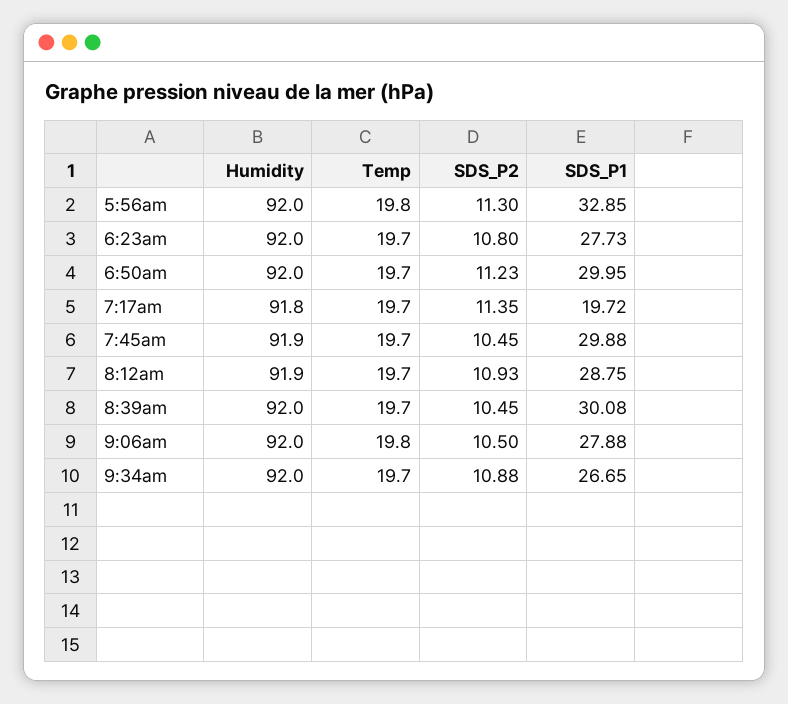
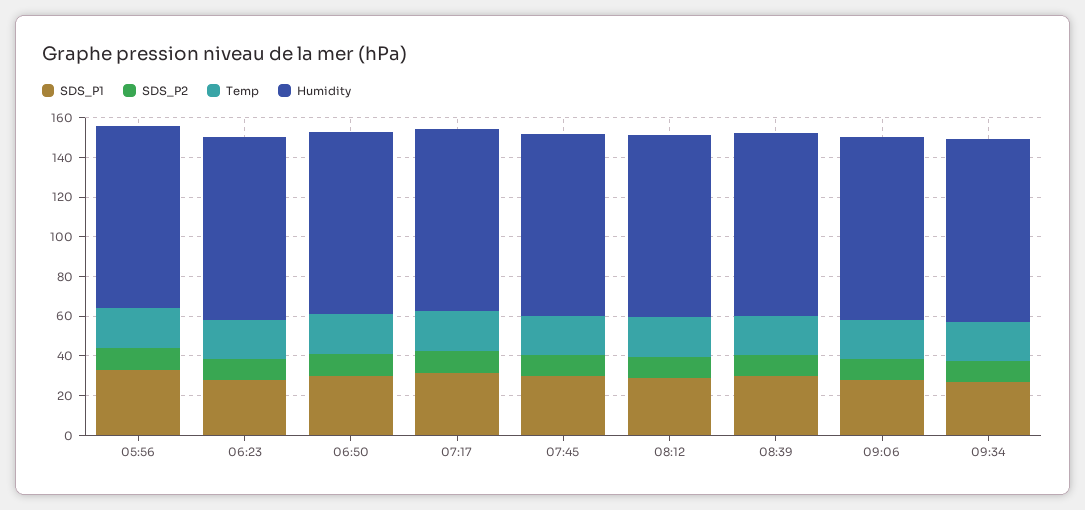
  {
    "Humidity": {
      "5:56am": 92,
      "6:23am": 92,
      "6:50am": 92,
      "7:17am": 91.8,
      "7:45am": 91.9,
      "8:12am": 91.9,
      "8:39am": 92,
      "9:06am": 92,
      "9:34am": 92
    },
    "Temp": {
      "5:56am": 19.8,
      "6:23am": 19.7,
      "6:50am": 19.7,
      "7:17am": 19.7,
      "7:45am": 19.7,
      "8:12am": 19.7,
      "8:39am": 19.7,
      "9:06am": 19.8,
      "9:34am": 19.7
    },
    "SDS_P2": {
      "5:56am": 11.3,
      "6:23am": 10.8,
      "6:50am": 11.23,
      "7:17am": 11.35,
      "7:45am": 10.45,
      "8:12am": 10.93,
      "8:39am": 10.45,
      "9:06am": 10.5,
      "9:34am": 10.88
    },
    "SDS_P1": {
      "5:56am": 32.85,
      "6:23am": 27.73,
      "6:50am": 29.95,
-     "7:17am": 19.72,
+     "7:17am": 30,
      "7:45am": 29.88,
      "8:12am": 28.75,
      "8:39am": 30.08,
      "9:06am": 27.88,
      "9:34am": 26.65
    }
  }

